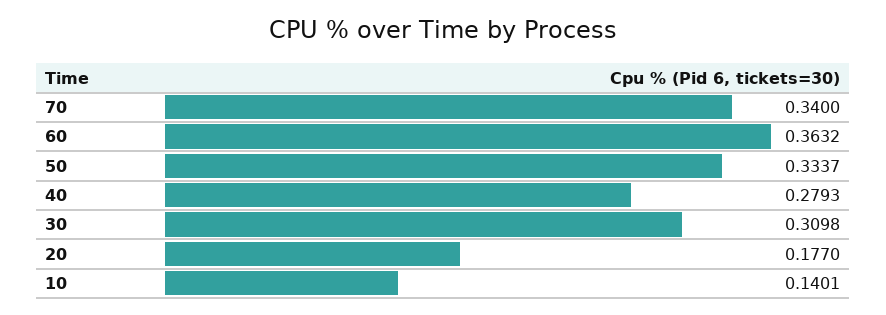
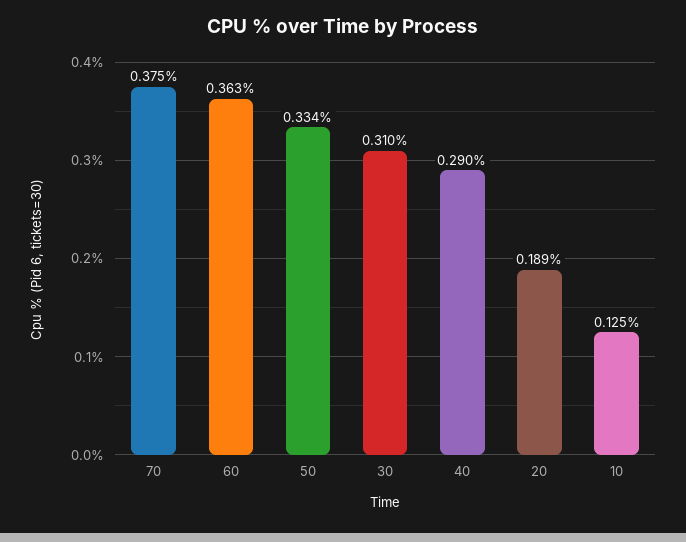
  {
-   "70": 0.34,
+   "70": 0.375,
    "60": 0.3632,
    "50": 0.3337,
-   "40": 0.2793,
+   "40": 0.29,
    "30": 0.3098,
-   "20": 0.177,
+   "20": 0.189,
-   "10": 0.1401
+   "10": 0.125
  }

